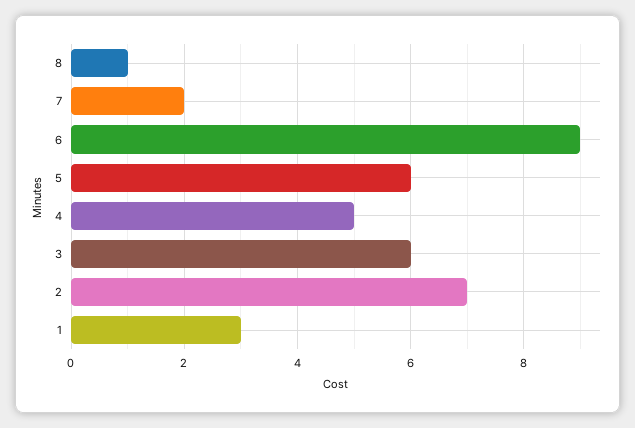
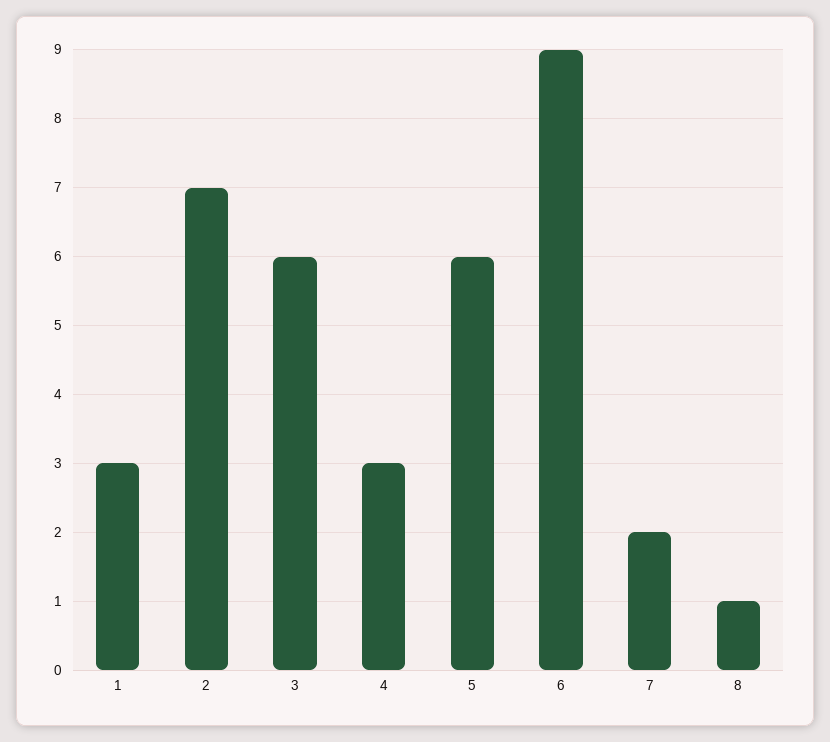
  {
    "8": 1,
    "7": 2,
    "6": 9,
    "5": 6,
-   "4": 5,
+   "4": 3,
    "3": 6,
    "2": 7,
    "1": 3
  }

